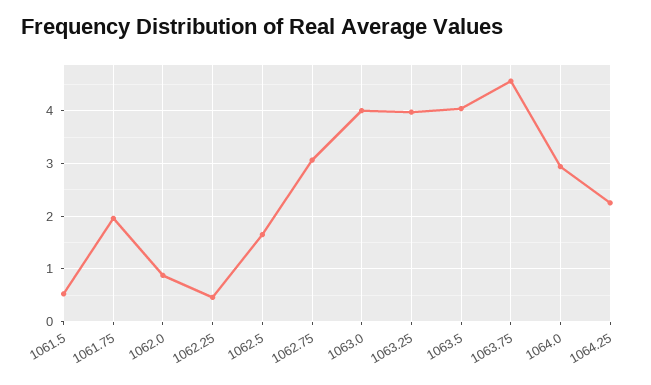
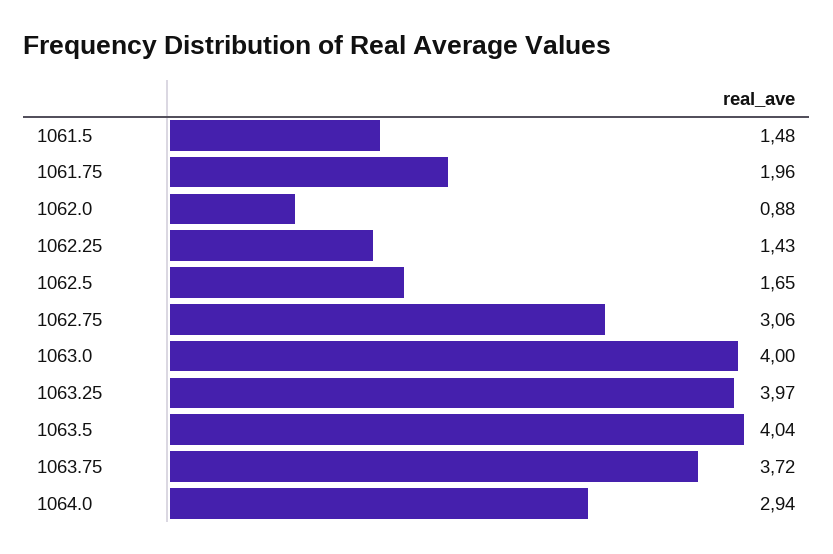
  {
-   "1061.5": 0.6,
+   "1061.5": 1.48,
    "1061.75": 1.96,
    "1062.0": 0.88,
-   "1062.25": 0.4,
+   "1062.25": 1.43,
    "1062.5": 1.65,
    "1062.75": 3.06,
    "1063.0": 4,
    "1063.25": 3.97,
    "1063.5": 4.04,
-   "1063.75": 4.6,
+   "1063.75": 3.72,
-   "1064.0": 2.94,
+   "1064.0": 2.94
-   "1064.25": 2.2
  }

